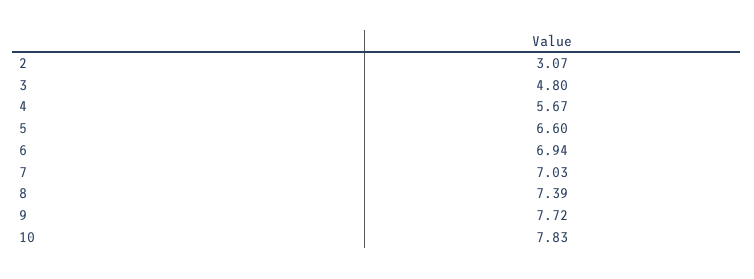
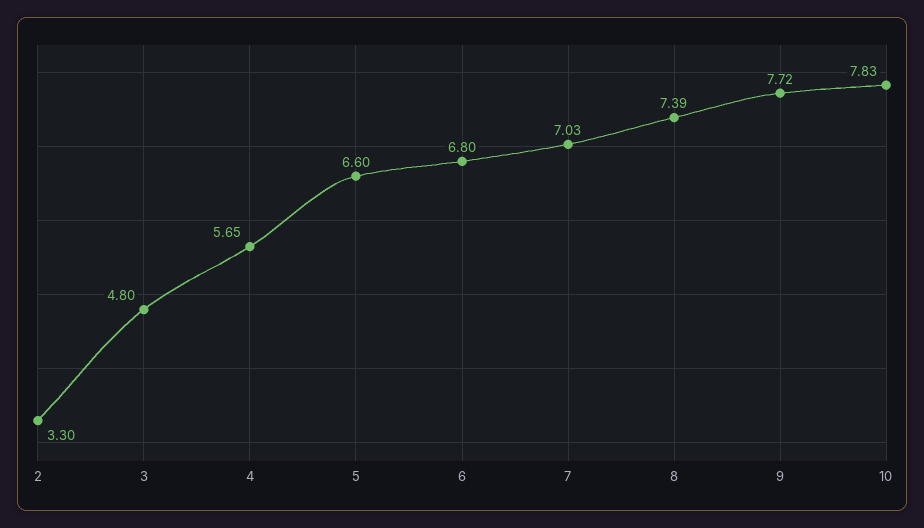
  {
-   "2": 3.07,
+   "2": 3.3,
    "3": 4.8,
-   "4": 5.67,
+   "4": 5.65,
    "5": 6.6,
-   "6": 6.94,
+   "6": 6.8,
    "7": 7.03,
    "8": 7.39,
    "9": 7.72,
    "10": 7.83
  }

